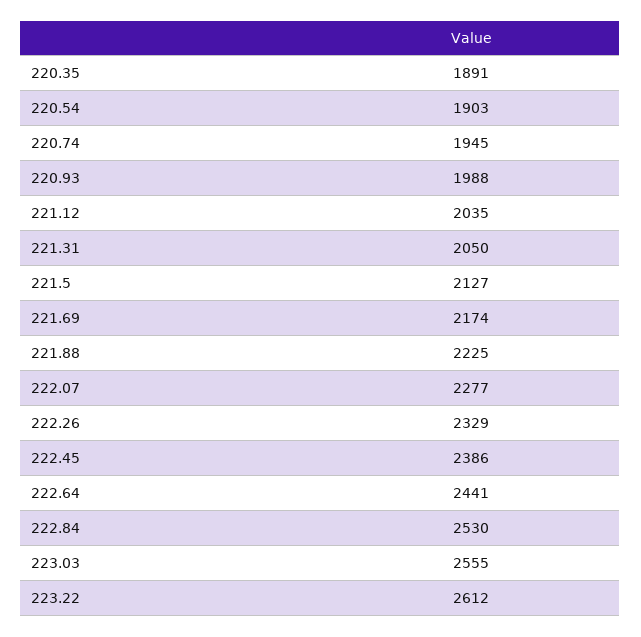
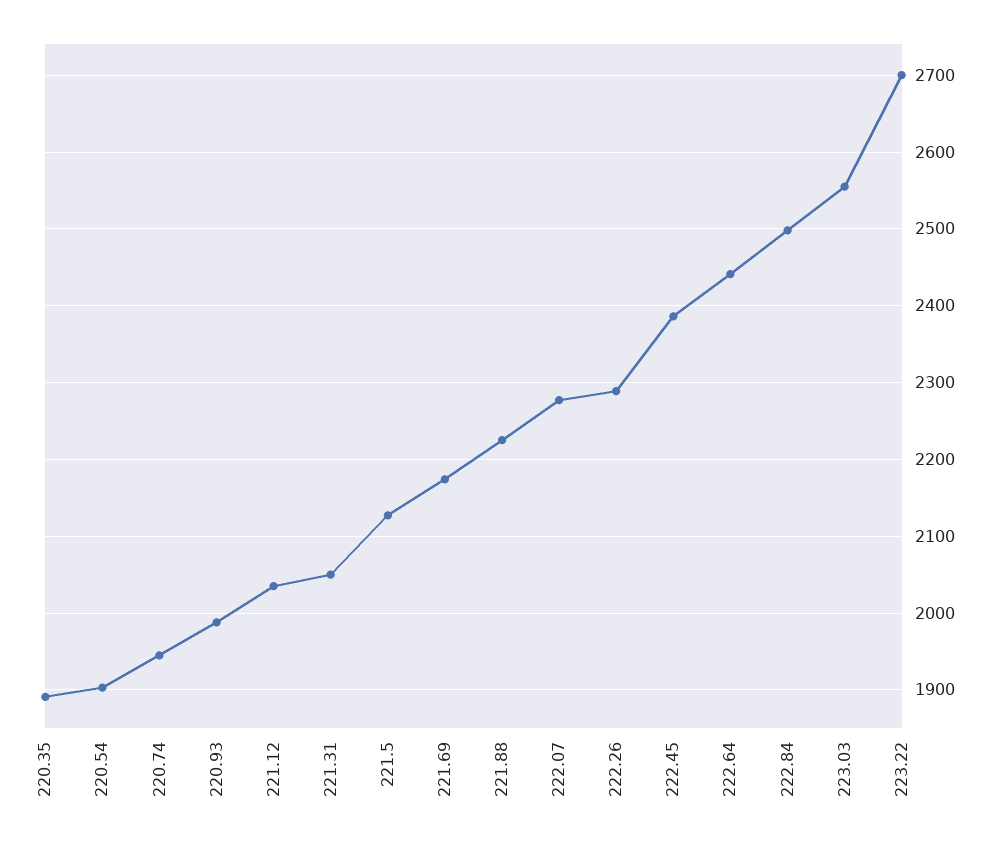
  {
    "220.35": 1891,
    "220.54": 1903,
    "220.74": 1945,
    "220.93": 1988,
    "221.12": 2035,
    "221.31": 2050,
    "221.5": 2127,
    "221.69": 2174,
    "221.88": 2225,
    "222.07": 2277,
-   "222.26": 2329,
+   "222.26": 2290,
    "222.45": 2386,
    "222.64": 2441,
-   "222.84": 2530,
+   "222.84": 2500,
    "223.03": 2555,
-   "223.22": 2612
+   "223.22": 2700
  }

